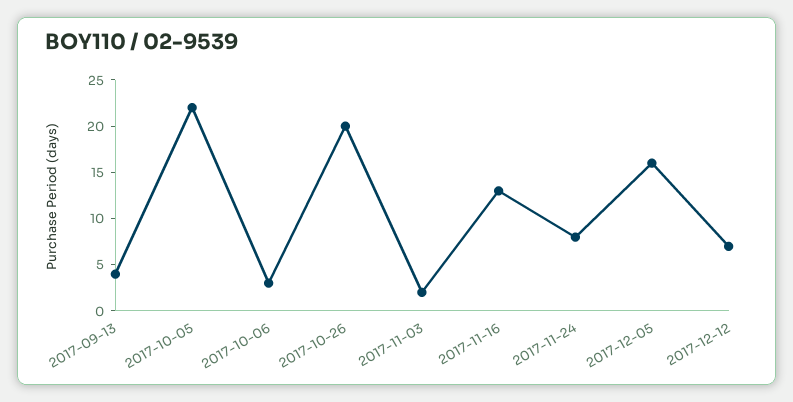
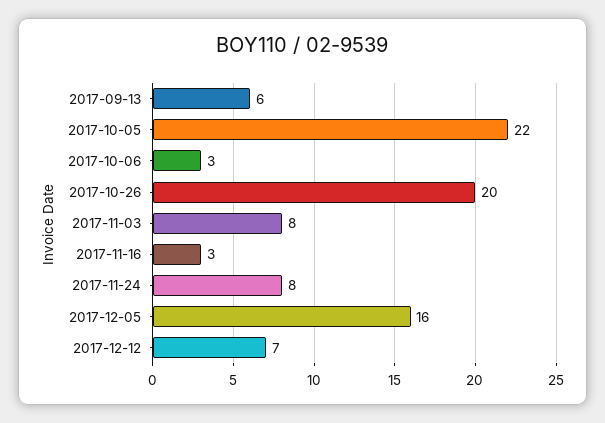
  {
-   "2017-09-13": 4,
+   "2017-09-13": 6,
    "2017-10-05": 22,
    "2017-10-06": 3,
    "2017-10-26": 20,
-   "2017-11-03": 2,
+   "2017-11-03": 8,
-   "2017-11-16": 13,
+   "2017-11-16": 3,
    "2017-11-24": 8,
    "2017-12-05": 16,
    "2017-12-12": 7
  }

